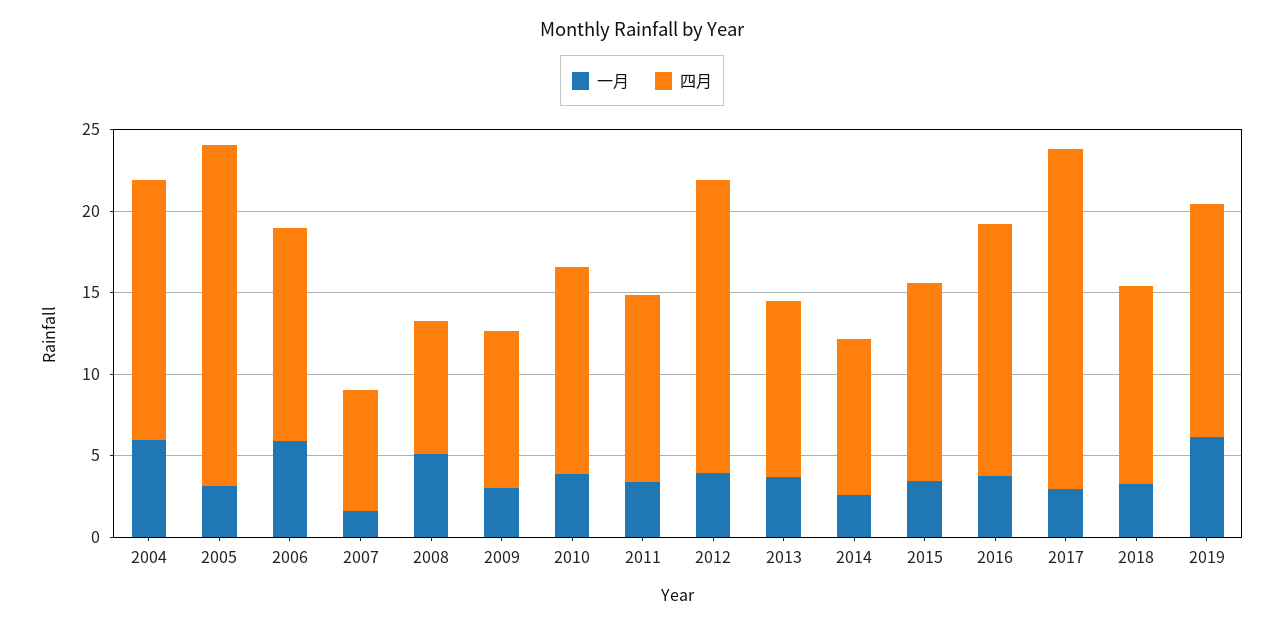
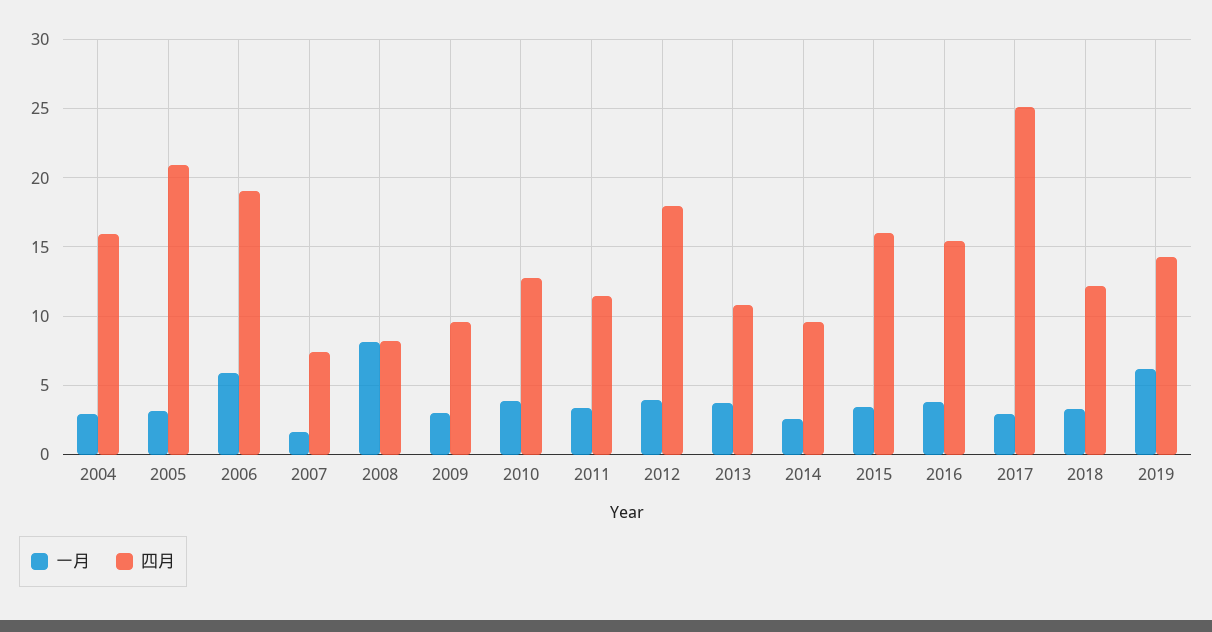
  {
    "一月": {
-     "2004": 6,
+     "2004": 3,
      "2005": 3,
      "2006": 6,
      "2007": 1.5,
-     "2008": 5,
+     "2008": 8,
      "2009": 3,
      "2010": 4,
      "2011": 3.5,
      "2012": 4,
      "2013": 3.5,
      "2014": 2.5,
      "2015": 3.5,
      "2016": 4,
      "2017": 3,
      "2018": 3.5,
      "2019": 6
    },
    "四月": {
      "2004": 16,
      "2005": 21,
-     "2006": 13,
+     "2006": 19,
      "2007": 7.5,
      "2008": 8,
      "2009": 9.5,
      "2010": 12.5,
      "2011": 11.5,
      "2012": 18,
      "2013": 11,
      "2014": 9.5,
-     "2015": 12,
+     "2015": 16,
      "2016": 15.5,
-     "2017": 21,
+     "2017": 25,
      "2018": 12,
      "2019": 14
    }
  }

